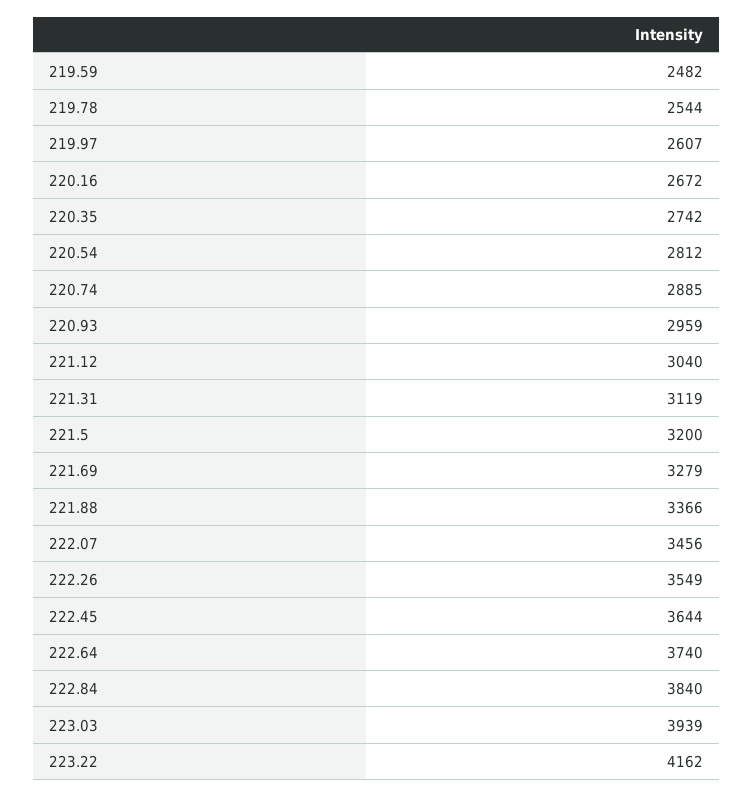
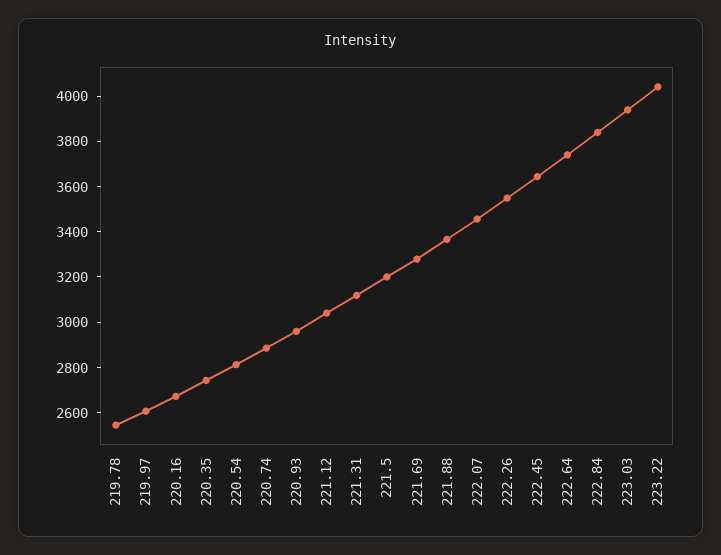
  {
-   "219.59": 2482,
    "219.78": 2544,
    "219.97": 2607,
    "220.16": 2672,
    "220.35": 2742,
    "220.54": 2812,
    "220.74": 2885,
    "220.93": 2959,
    "221.12": 3040,
    "221.31": 3119,
    "221.5": 3200,
    "221.69": 3279,
    "221.88": 3366,
    "222.07": 3456,
    "222.26": 3549,
    "222.45": 3644,
    "222.64": 3740,
    "222.84": 3840,
    "223.03": 3939,
-   "223.22": 4162
+   "223.22": 4050
  }

